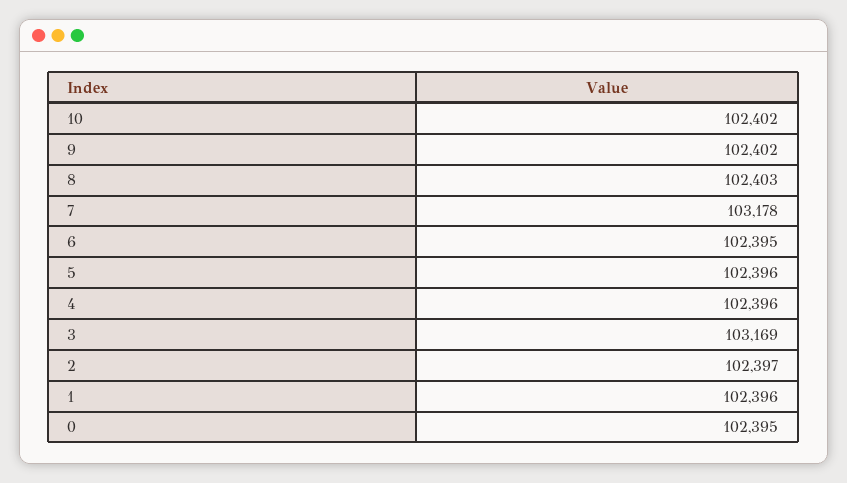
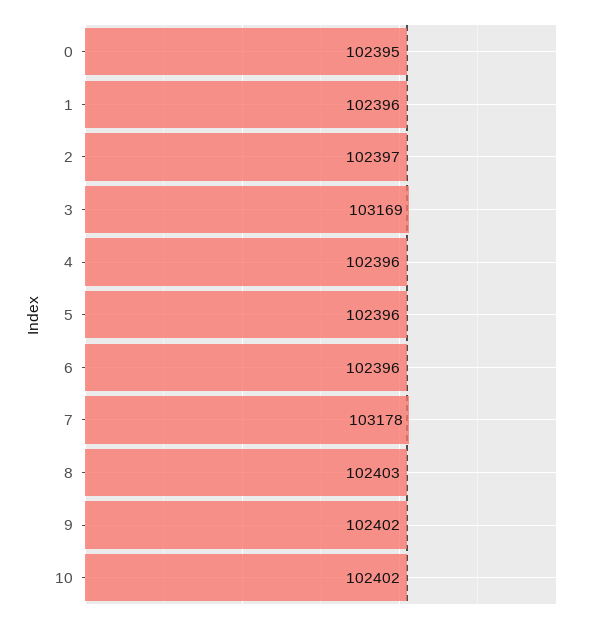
  {
    "10": 102402,
    "9": 102402,
    "8": 102403,
    "7": 103178,
-   "6": 102395,
+   "6": 102396,
    "5": 102396,
    "4": 102396,
    "3": 103169,
    "2": 102397,
    "1": 102396,
    "0": 102395
  }

